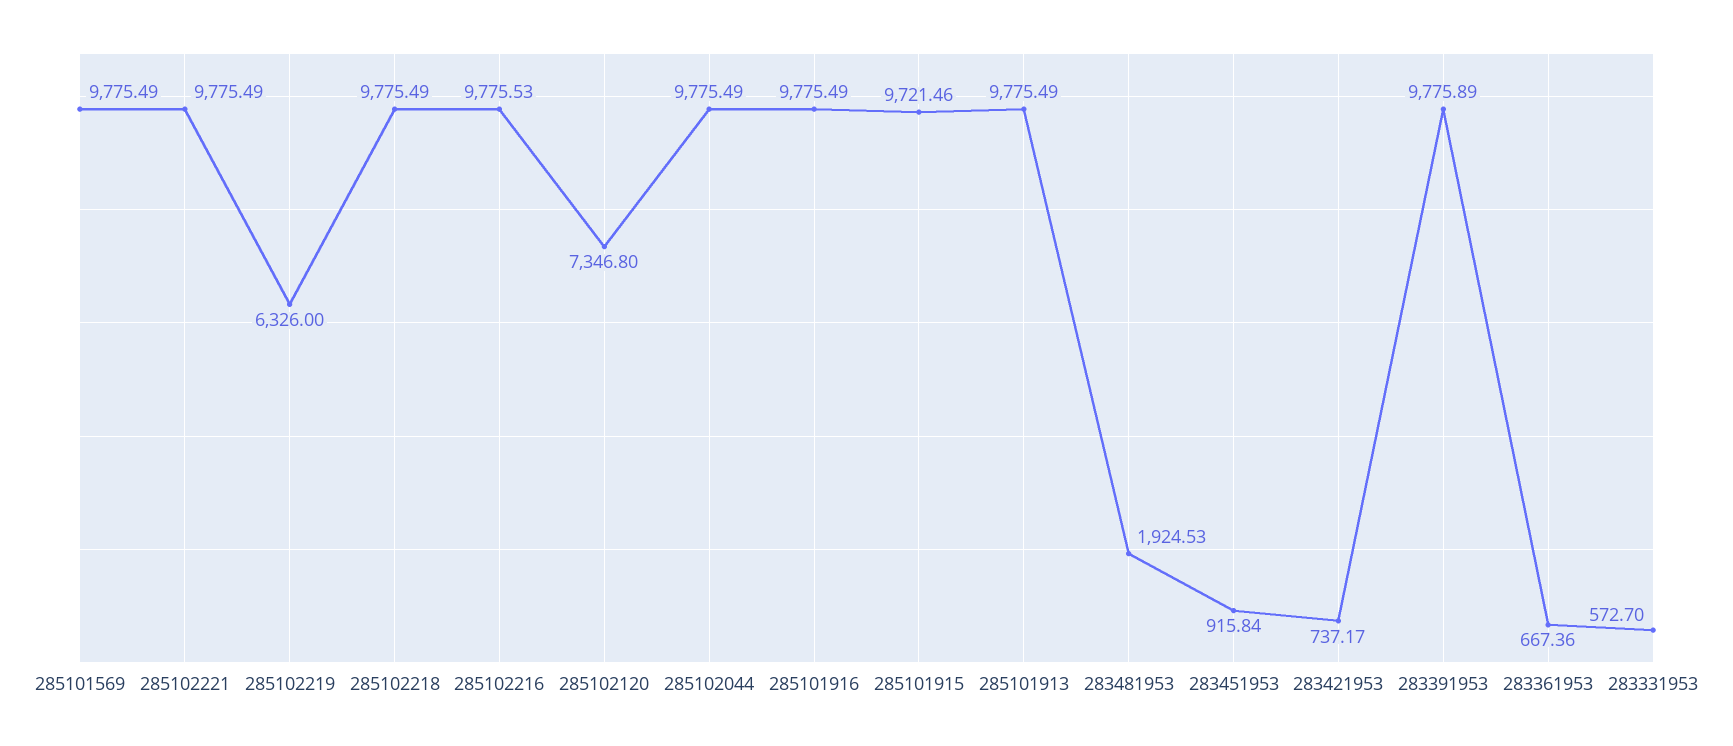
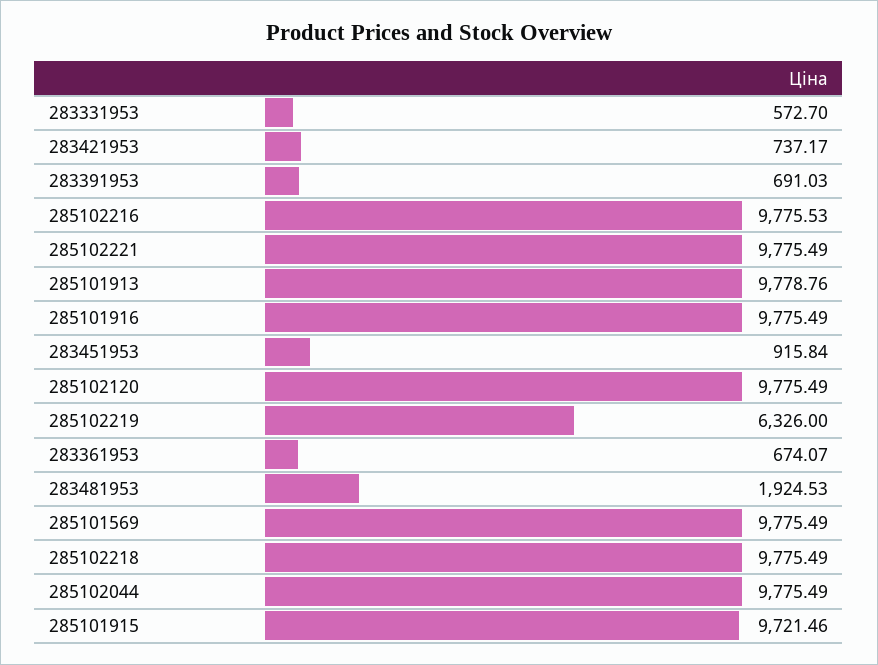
  {
    "285101569": 9775.49,
    "285102221": 9775.49,
    "285102219": 6326,
    "285102218": 9775.49,
    "285102216": 9775.53,
-   "285102120": 7346.8,
+   "285102120": 9775.49,
    "285102044": 9775.49,
    "285101916": 9775.49,
    "285101915": 9721.46,
-   "285101913": 9775.49,
+   "285101913": 9778.76,
    "283481953": 1924.53,
    "283451953": 915.84,
    "283421953": 737.17,
-   "283391953": 9775.89,
+   "283391953": 691.03,
-   "283361953": 667.36,
+   "283361953": 674.07,
    "283331953": 572.7
  }

